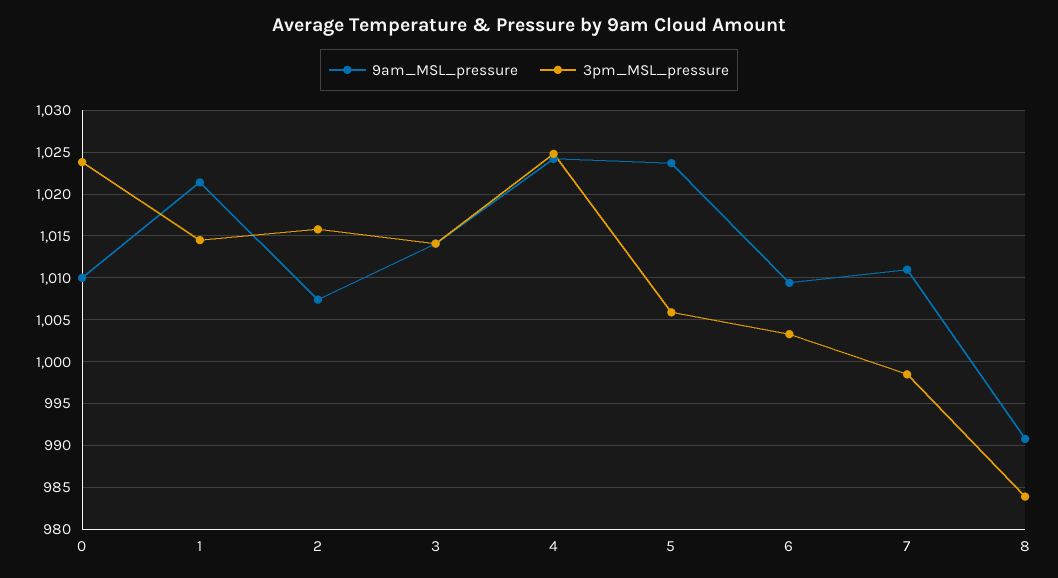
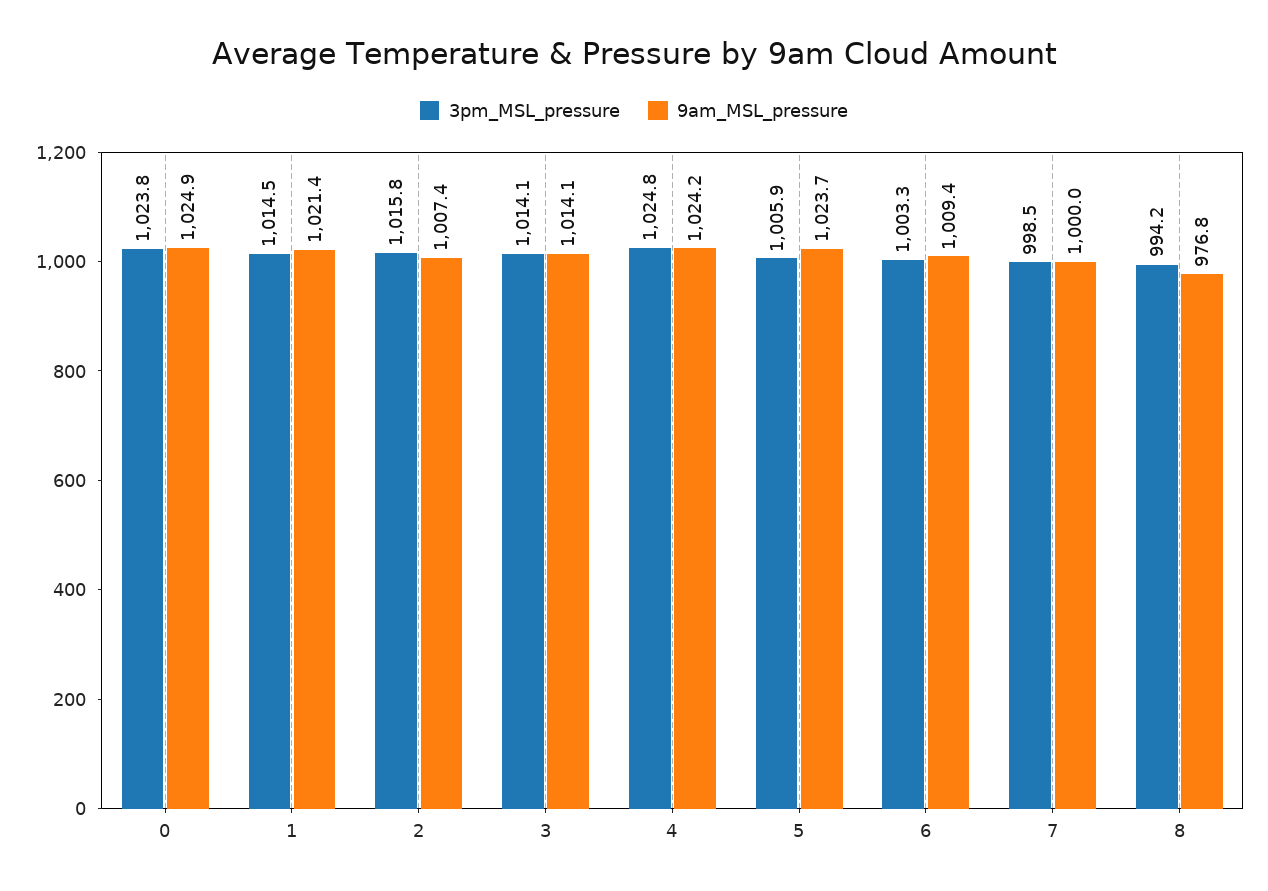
  {
    "9am_MSL_pressure": {
-     "0": 1010,
+     "0": 1024.9,
      "1": 1021.4,
      "2": 1007.4,
      "3": 1014.1,
      "4": 1024.2,
      "5": 1023.7,
      "6": 1009.4,
-     "7": 1011,
+     "7": 1000,
-     "8": 991
+     "8": 976.8
    },
    "3pm_MSL_pressure": {
      "0": 1023.8,
      "1": 1014.5,
      "2": 1015.8,
      "3": 1014.1,
      "4": 1024.8,
      "5": 1005.9,
      "6": 1003.3,
      "7": 998.5,
-     "8": 984
+     "8": 994.2
    }
  }

